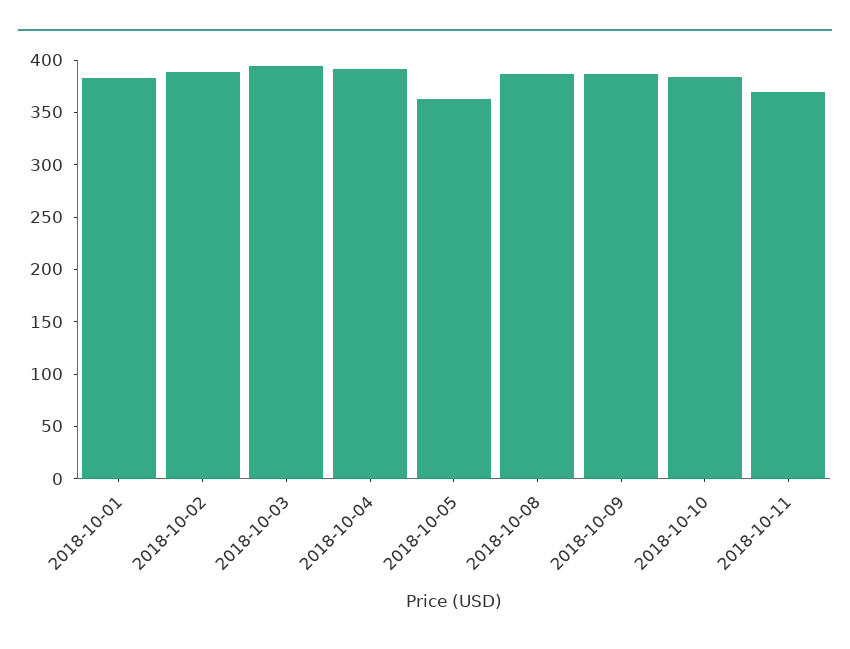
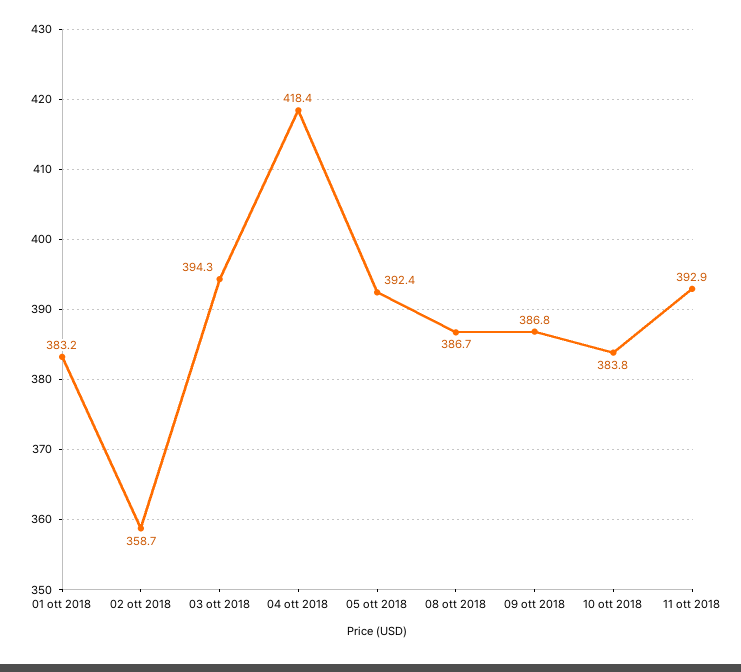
  {
    "2018-10-01": 383.2,
-   "2018-10-02": 390,
+   "2018-10-02": 358.7,
    "2018-10-03": 394.3,
-   "2018-10-04": 390,
+   "2018-10-04": 418.4,
-   "2018-10-05": 360,
+   "2018-10-05": 392.4,
    "2018-10-08": 386.7,
    "2018-10-09": 386.8,
    "2018-10-10": 383.8,
-   "2018-10-11": 370
+   "2018-10-11": 392.9
  }

